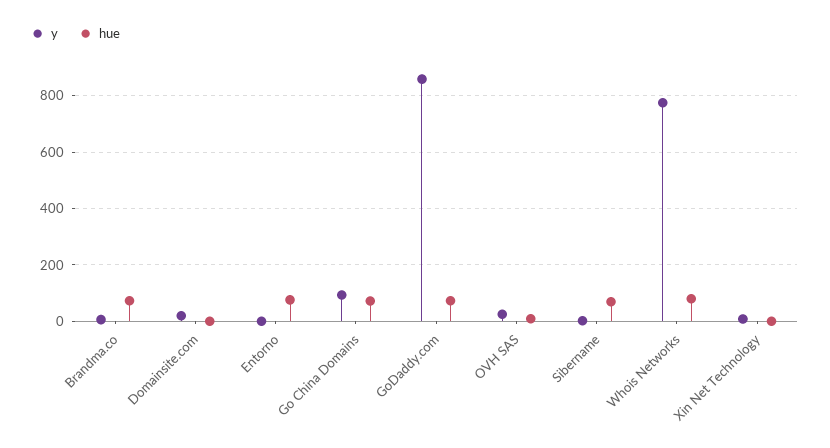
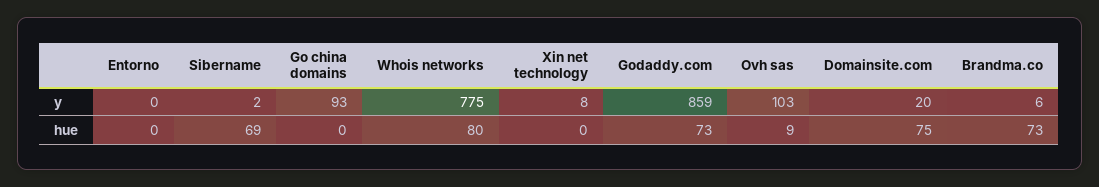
  {
    "y": {
      "Brandma.co": 6,
      "Domainsite.com": 20,
      "Entorno": 0,
      "Go China Domains": 93,
      "GoDaddy.com": 859,
-     "OVH SAS": 25,
+     "OVH SAS": 103,
      "Sibername": 2,
      "Whois Networks": 775,
      "Xin Net Technology": 8
    },
    "hue": {
      "Brandma.co": 73,
-     "Domainsite.com": 0,
+     "Domainsite.com": 75,
-     "Entorno": 75,
+     "Entorno": 0,
-     "Go China Domains": 75,
+     "Go China Domains": 0,
      "GoDaddy.com": 73,
      "OVH SAS": 9,
      "Sibername": 69,
      "Whois Networks": 80,
      "Xin Net Technology": 0
    }
  }

